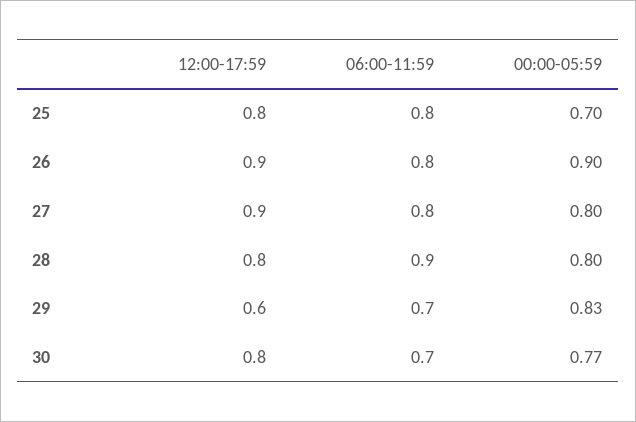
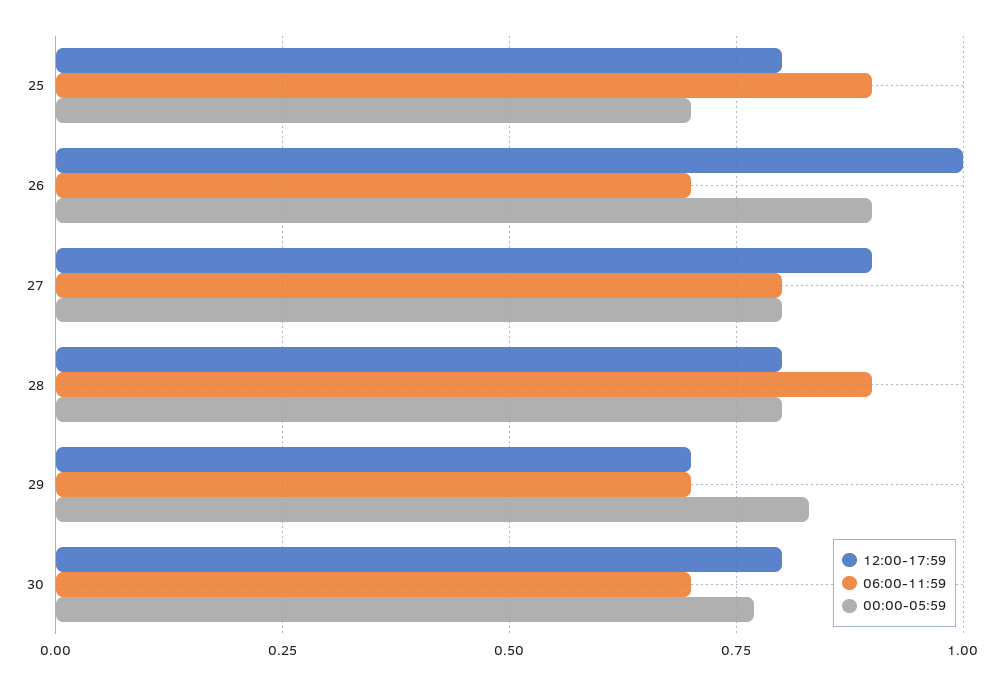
  {
    "12:00-17:59": {
      "25": 0.8,
-     "26": 0.9,
+     "26": 1,
      "27": 0.9,
      "28": 0.8,
-     "29": 0.6,
+     "29": 0.7,
      "30": 0.8
    },
    "06:00-11:59": {
-     "25": 0.8,
+     "25": 0.9,
-     "26": 0.8,
+     "26": 0.7,
      "27": 0.8,
      "28": 0.9,
      "29": 0.7,
      "30": 0.7
    },
    "00:00-05:59": {
      "25": 0.7,
      "26": 0.9,
      "27": 0.8,
      "28": 0.8,
      "29": 0.83,
      "30": 0.77
    }
  }

